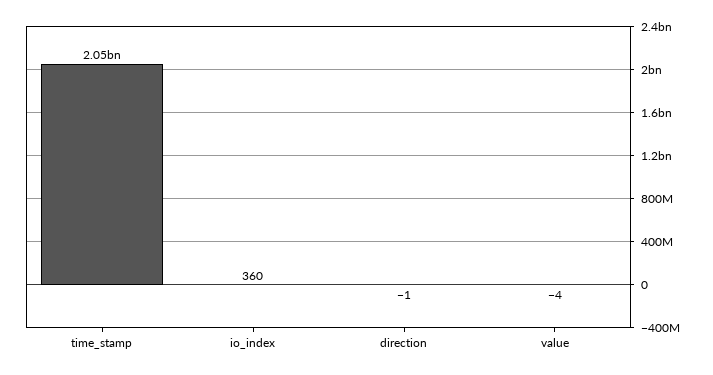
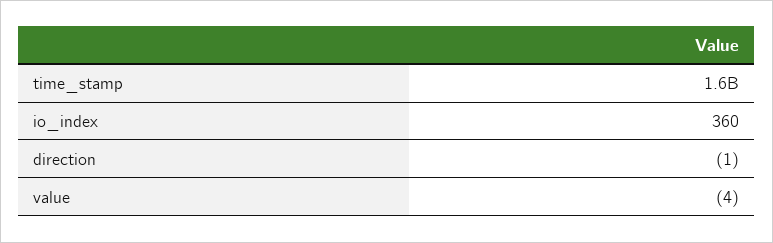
  {
-   "time_stamp": 2050000000,
+   "time_stamp": 1600000000,
    "io_index": 360,
    "direction": -1,
    "value": -4
  }

